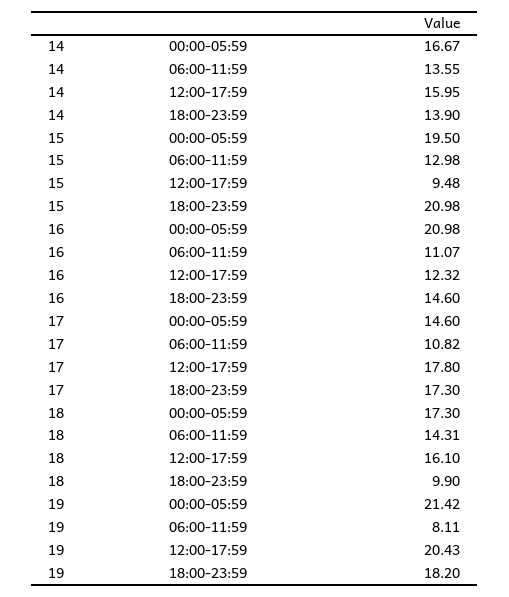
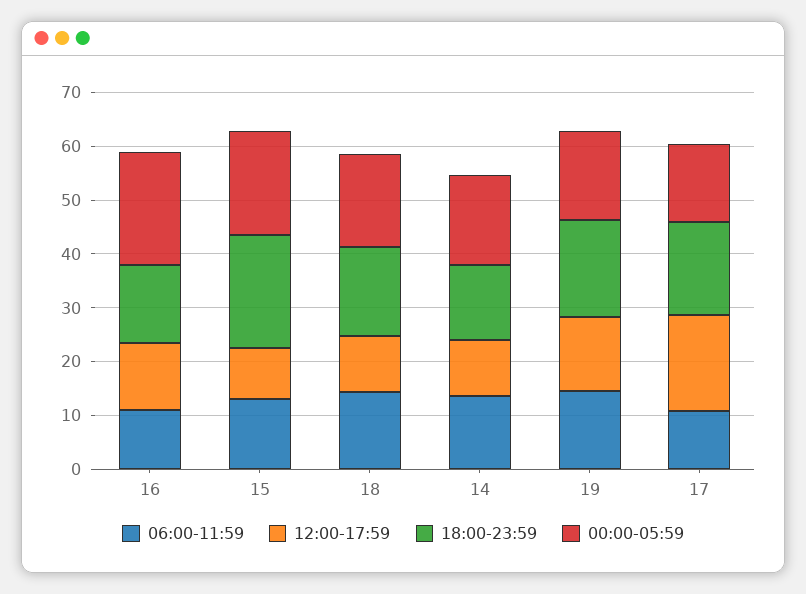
  {
    "00:00-05:59": {
      "14": 16.67,
      "15": 19.5,
      "16": 20.98,
      "17": 14.6,
      "18": 17.3,
-     "19": 21.42
+     "19": 16
    },
    "06:00-11:59": {
      "14": 13.55,
      "15": 12.98,
      "16": 11.07,
      "17": 10.82,
      "18": 14.31,
-     "19": 8.11
+     "19": 14
    },
    "12:00-17:59": {
-     "14": 15.95,
+     "14": 10,
      "15": 9.48,
      "16": 12.32,
      "17": 17.8,
-     "18": 16.1,
+     "18": 10,
-     "19": 20.43
+     "19": 14
    },
    "18:00-23:59": {
      "14": 13.9,
      "15": 20.98,
      "16": 14.6,
      "17": 17.3,
-     "18": 9.9,
+     "18": 16,
      "19": 18.2
    }
  }

